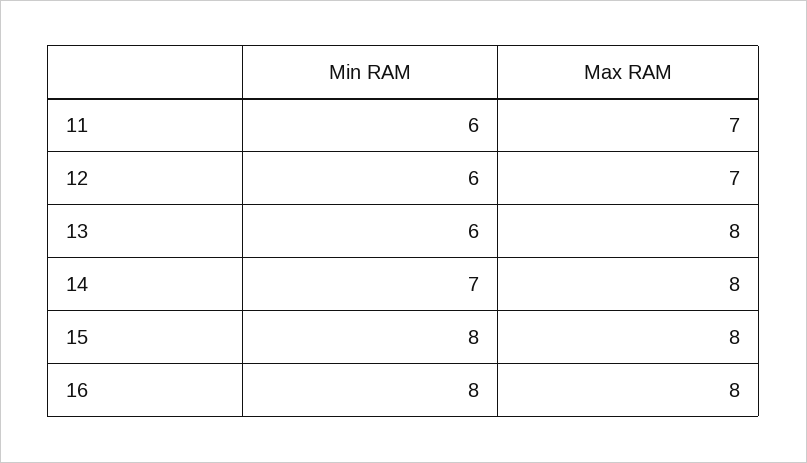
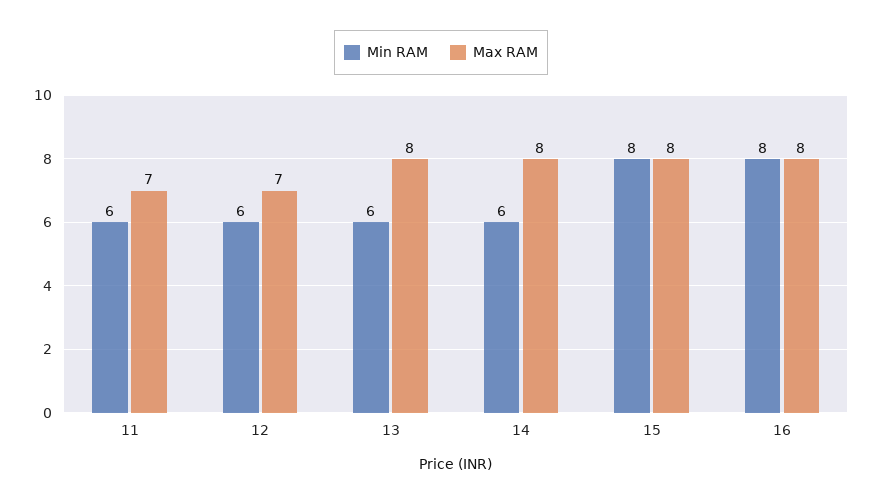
  {
    "Min RAM": {
      "11": 6,
      "12": 6,
      "13": 6,
-     "14": 7,
+     "14": 6,
      "15": 8,
      "16": 8
    },
    "Max RAM": {
      "11": 7,
      "12": 7,
      "13": 8,
      "14": 8,
      "15": 8,
      "16": 8
    }
  }

